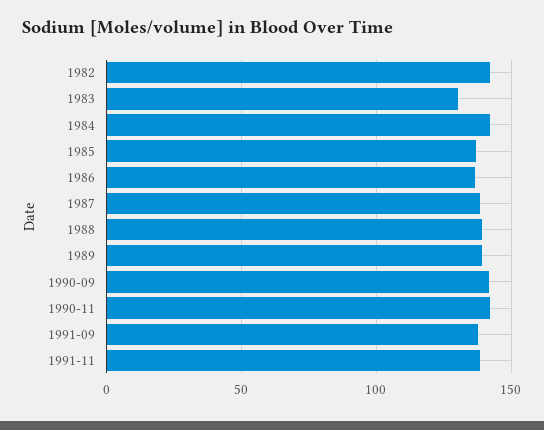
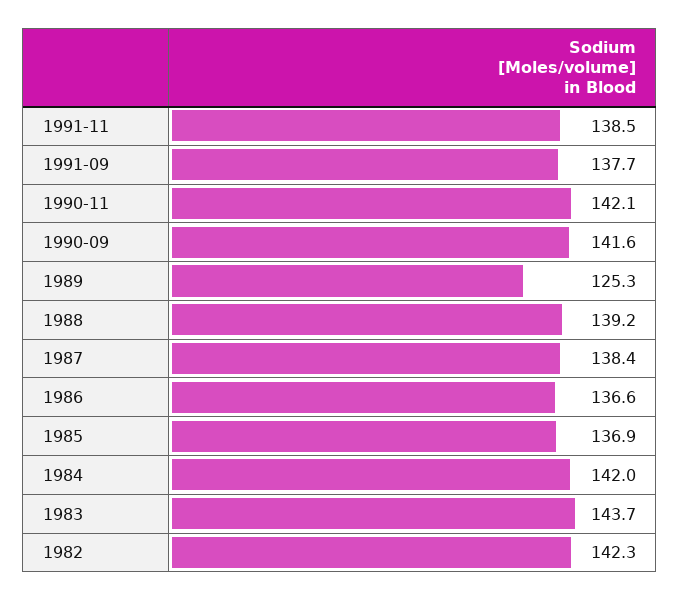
  {
    "1982": 142.3,
-   "1983": 130,
+   "1983": 143.7,
    "1984": 142,
    "1985": 136.9,
    "1986": 136.6,
    "1987": 138.4,
    "1988": 139.2,
-   "1989": 140,
+   "1989": 125.3,
    "1990-09": 141.6,
    "1990-11": 142.1,
    "1991-09": 137.7,
    "1991-11": 138.5
  }

